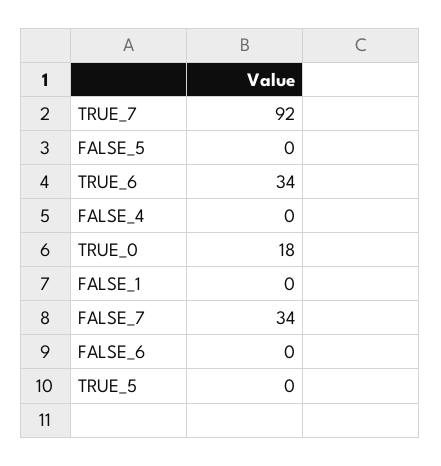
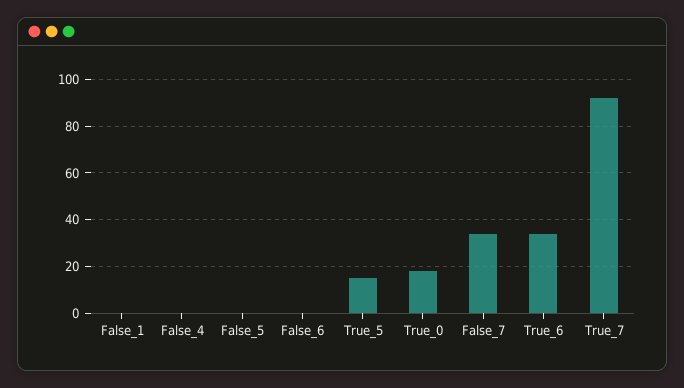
  {
    "TRUE_7": 92,
    "FALSE_5": 0,
    "TRUE_6": 34,
    "FALSE_4": 0,
    "TRUE_0": 18,
    "FALSE_1": 0,
    "FALSE_7": 34,
    "FALSE_6": 0,
-   "TRUE_5": 0
+   "TRUE_5": 15
  }

